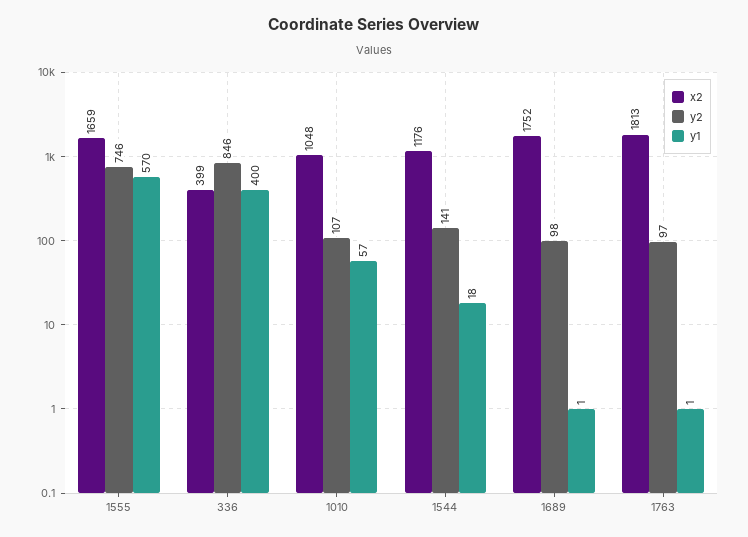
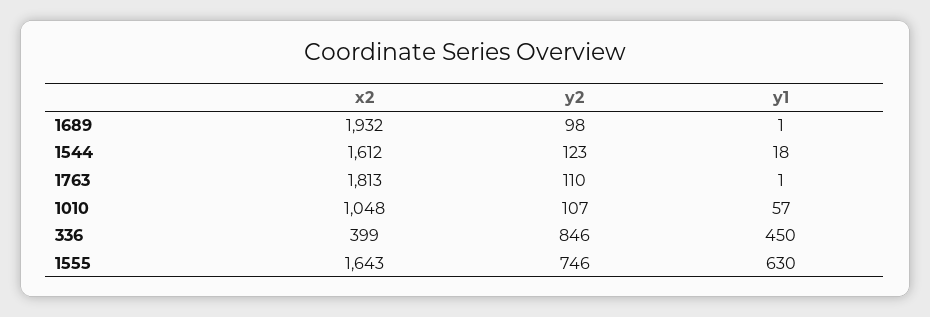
  {
    "x2": {
-     "1555": 1659,
+     "1555": 1643,
      "336": 399,
      "1010": 1048,
-     "1544": 1176,
+     "1544": 1612,
-     "1689": 1752,
+     "1689": 1932,
      "1763": 1813
    },
    "y2": {
      "1555": 746,
      "336": 846,
      "1010": 107,
-     "1544": 141,
+     "1544": 123,
      "1689": 98,
-     "1763": 97
+     "1763": 110
    },
    "y1": {
-     "1555": 570,
+     "1555": 630,
-     "336": 400,
+     "336": 450,
      "1010": 57,
      "1544": 18,
      "1689": 1,
      "1763": 1
    }
  }

